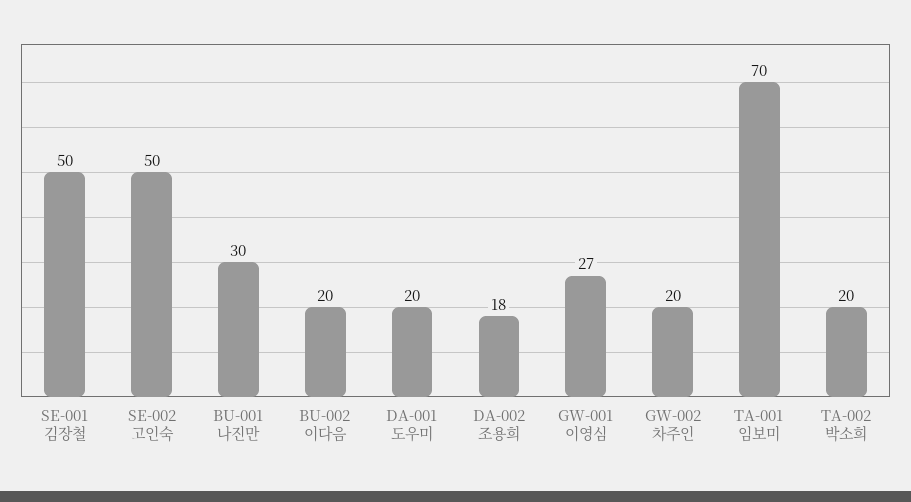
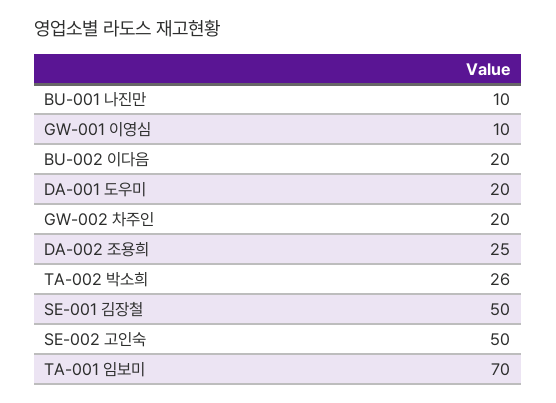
  {
    "SE-001 김장철": 50,
    "SE-002 고인숙": 50,
-   "BU-001 나진만": 30,
+   "BU-001 나진만": 10,
    "BU-002 이다음": 20,
    "DA-001 도우미": 20,
-   "DA-002 조용희": 18,
+   "DA-002 조용희": 25,
-   "GW-001 이영심": 27,
+   "GW-001 이영심": 10,
    "GW-002 차주인": 20,
    "TA-001 임보미": 70,
-   "TA-002 박소희": 20
+   "TA-002 박소희": 26
  }

